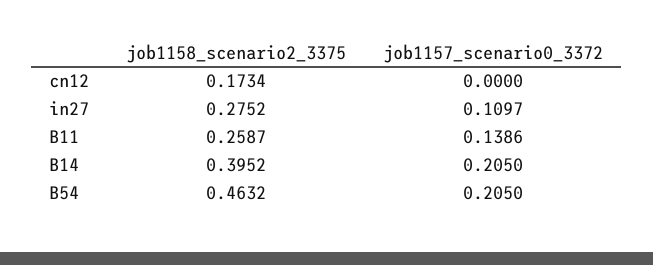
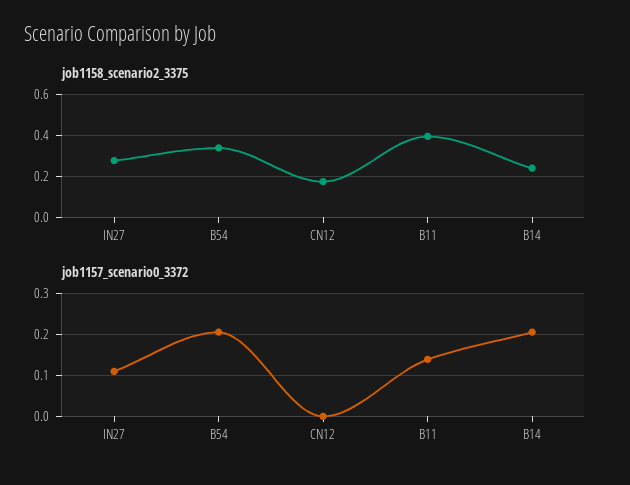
  {
    "job1158_scenario2_3375": {
      "cn12": 0.1734,
      "in27": 0.2752,
-     "B11": 0.2587,
+     "B11": 0.4,
-     "B14": 0.3952,
+     "B14": 0.25,
-     "B54": 0.4632
+     "B54": 0.35
    },
    "job1157_scenario0_3372": {
      "cn12": 0,
      "in27": 0.1097,
      "B11": 0.1386,
      "B14": 0.205,
      "B54": 0.205
    }
  }

